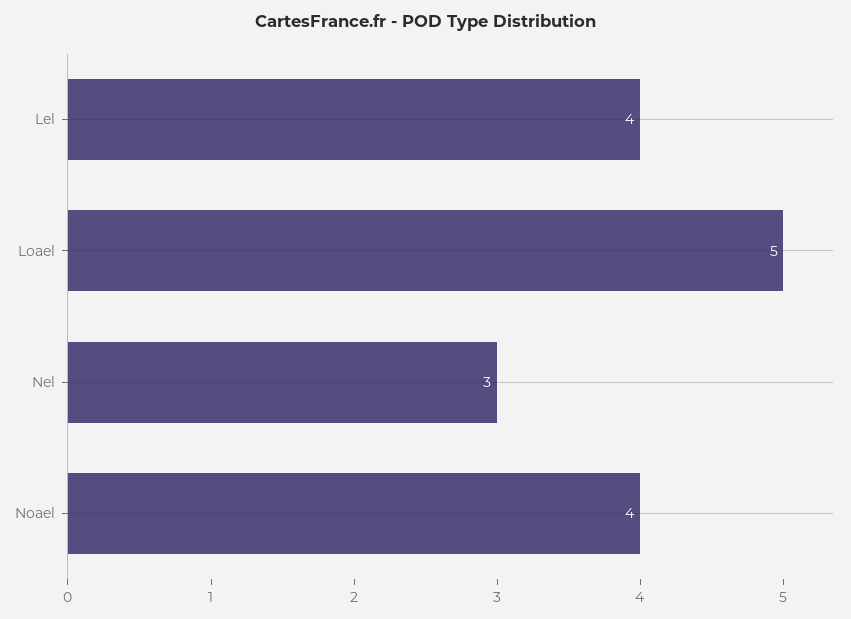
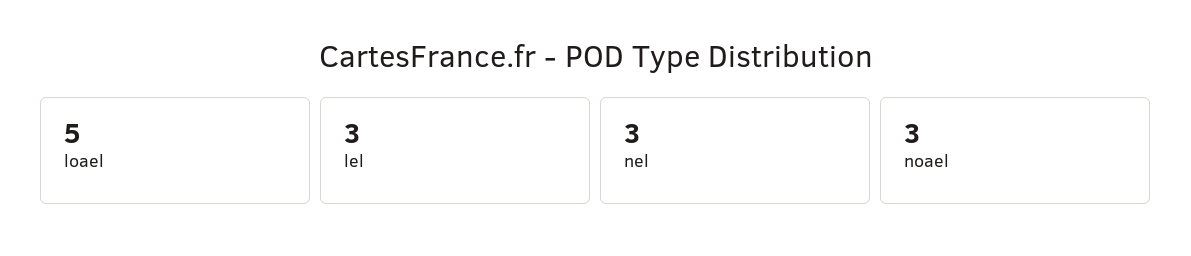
  {
-   "Lel": 4,
+   "Lel": 3,
    "Loael": 5,
    "Nel": 3,
-   "Noael": 4
+   "Noael": 3
  }

